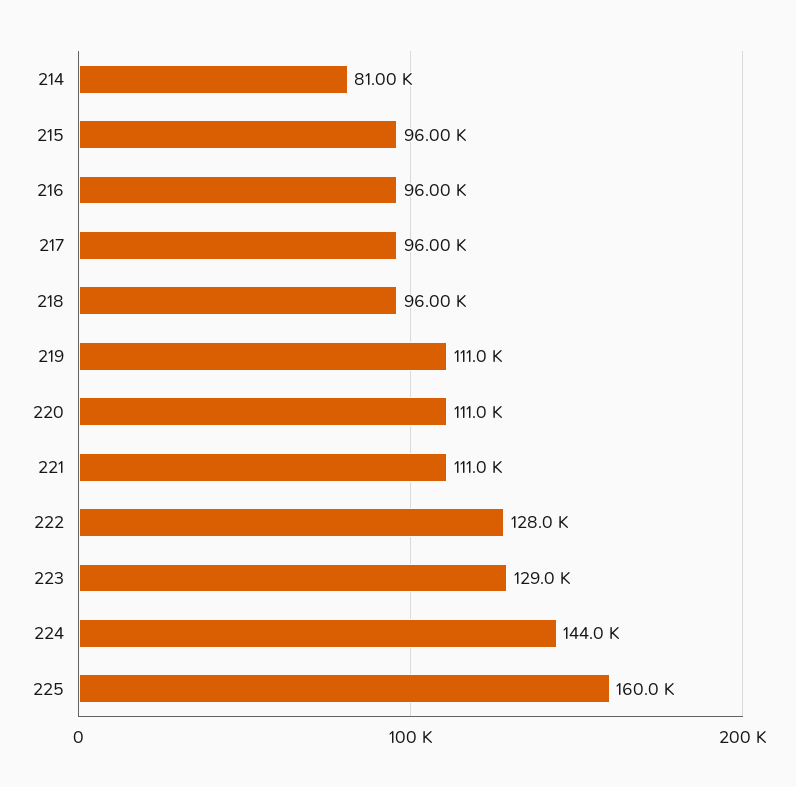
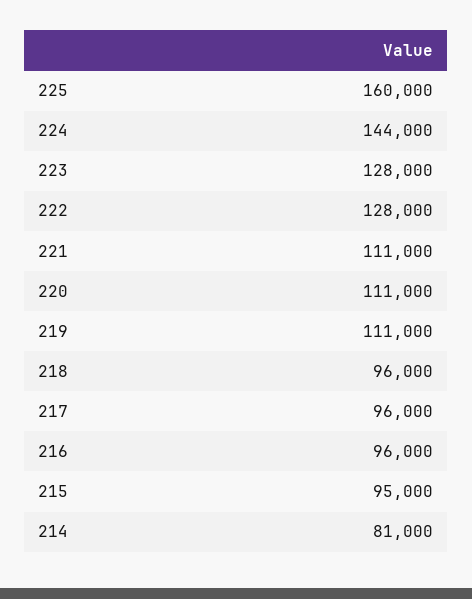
  {
    "214": 81000,
-   "215": 96000,
+   "215": 95000,
    "216": 96000,
    "217": 96000,
    "218": 96000,
    "219": 111000,
    "220": 111000,
    "221": 111000,
    "222": 128000,
-   "223": 129000,
+   "223": 128000,
    "224": 144000,
    "225": 160000
  }

